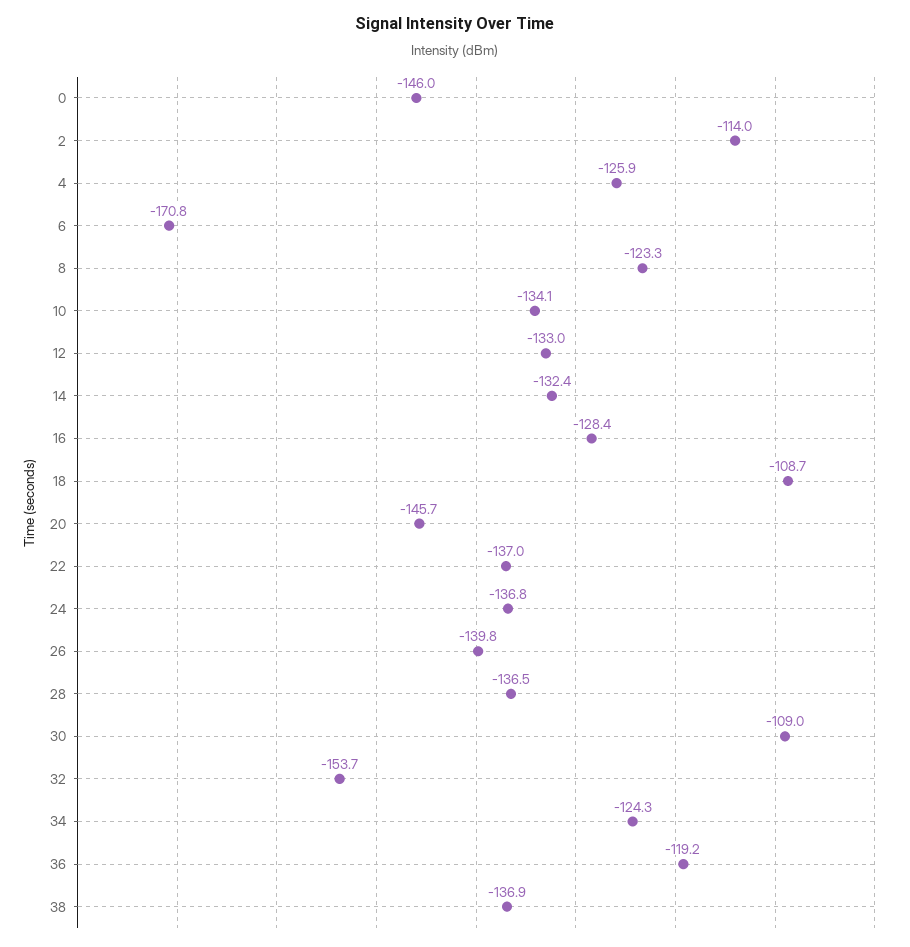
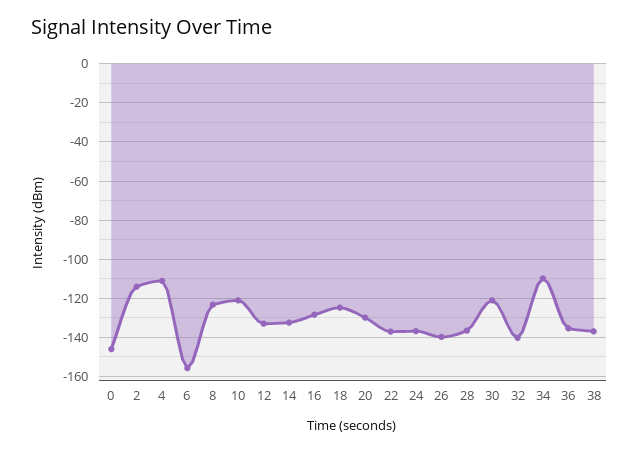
  {
    "0": -146,
    "2": -114,
-   "4": -125.9,
+   "4": -110,
-   "6": -170.8,
+   "6": -155,
    "8": -123.3,
-   "10": -134.1,
+   "10": -120,
    "12": -133,
    "14": -132.4,
    "16": -128.4,
-   "18": -108.7,
+   "18": -125,
-   "20": -145.7,
+   "20": -130,
    "22": -137,
    "24": -136.8,
    "26": -139.8,
    "28": -136.5,
-   "30": -109,
+   "30": -120,
-   "32": -153.7,
+   "32": -140,
-   "34": -124.3,
+   "34": -110,
-   "36": -119.2,
+   "36": -135,
    "38": -136.9
  }

